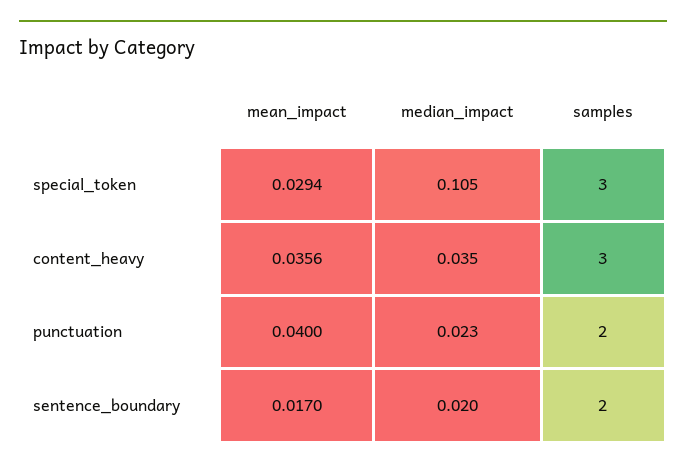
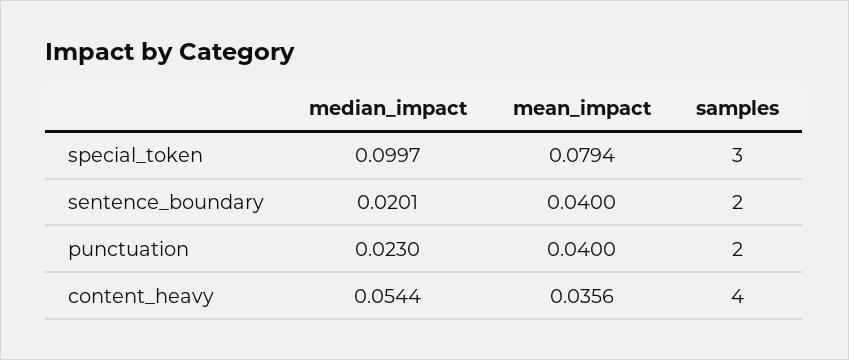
  {
    "mean_impact": {
-     "special_token": 0.0294,
+     "special_token": 0.0794,
      "content_heavy": 0.0356,
      "punctuation": 0.04,
-     "sentence_boundary": 0.017
+     "sentence_boundary": 0.04
    },
    "median_impact": {
-     "special_token": 0.105,
+     "special_token": 0.0997,
-     "content_heavy": 0.035,
+     "content_heavy": 0.0544,
      "punctuation": 0.023,
      "sentence_boundary": 0.0201
    },
    "samples": {
      "special_token": 3,
-     "content_heavy": 3,
+     "content_heavy": 4,
      "punctuation": 2,
      "sentence_boundary": 2
    }
  }

